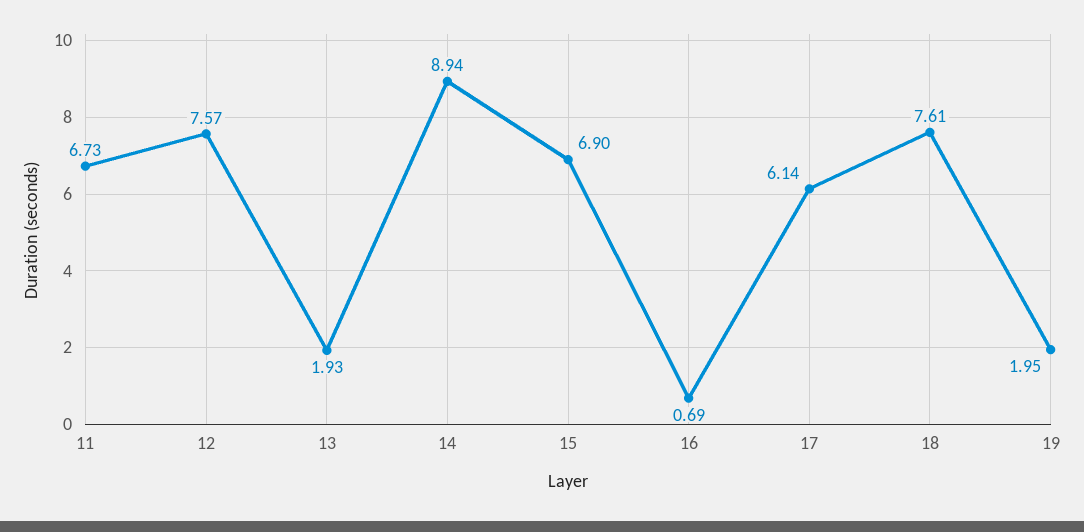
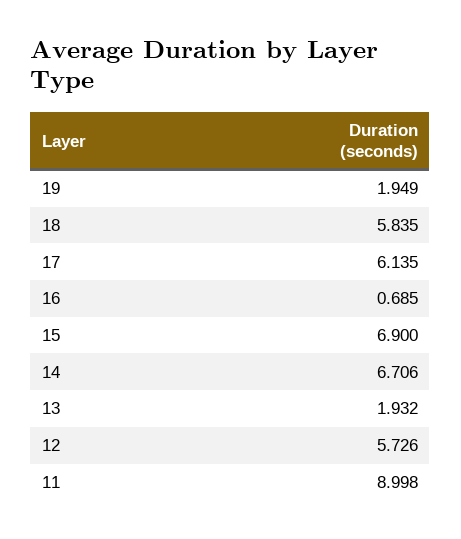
  {
-   "11": 6.73,
+   "11": 8.998,
-   "12": 7.57,
+   "12": 5.726,
    "13": 1.932,
-   "14": 8.94,
+   "14": 6.706,
    "15": 6.9,
    "16": 0.685,
    "17": 6.135,
-   "18": 7.61,
+   "18": 5.835,
    "19": 1.949
  }

